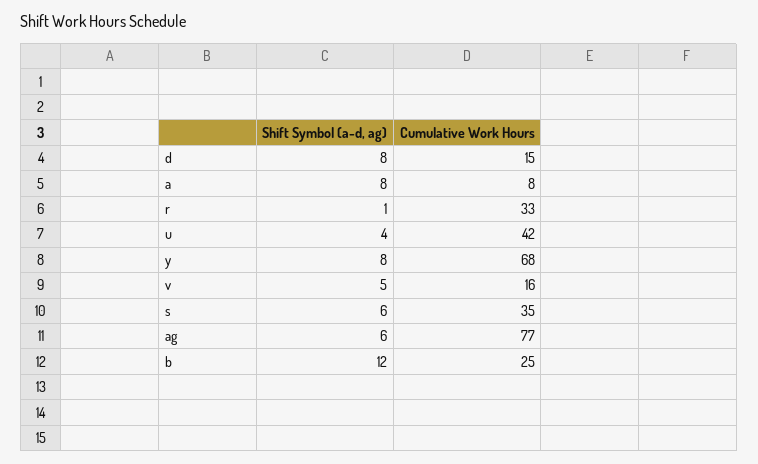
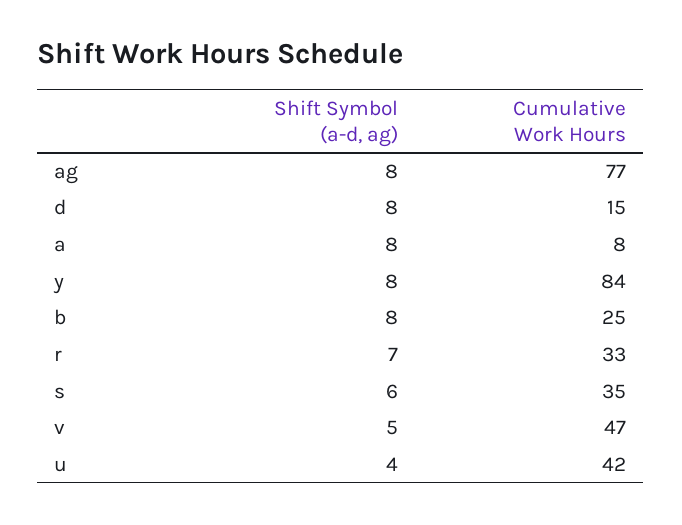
  {
    "Shift Symbol (a-d, ag)": {
      "d": 8,
      "a": 8,
-     "r": 1,
+     "r": 7,
      "u": 4,
      "y": 8,
      "v": 5,
      "s": 6,
-     "ag": 6,
+     "ag": 8,
-     "b": 12
+     "b": 8
    },
    "Cumulative Work Hours": {
      "d": 15,
      "a": 8,
      "r": 33,
      "u": 42,
-     "y": 68,
+     "y": 84,
-     "v": 16,
+     "v": 47,
      "s": 35,
      "ag": 77,
      "b": 25
    }
  }

